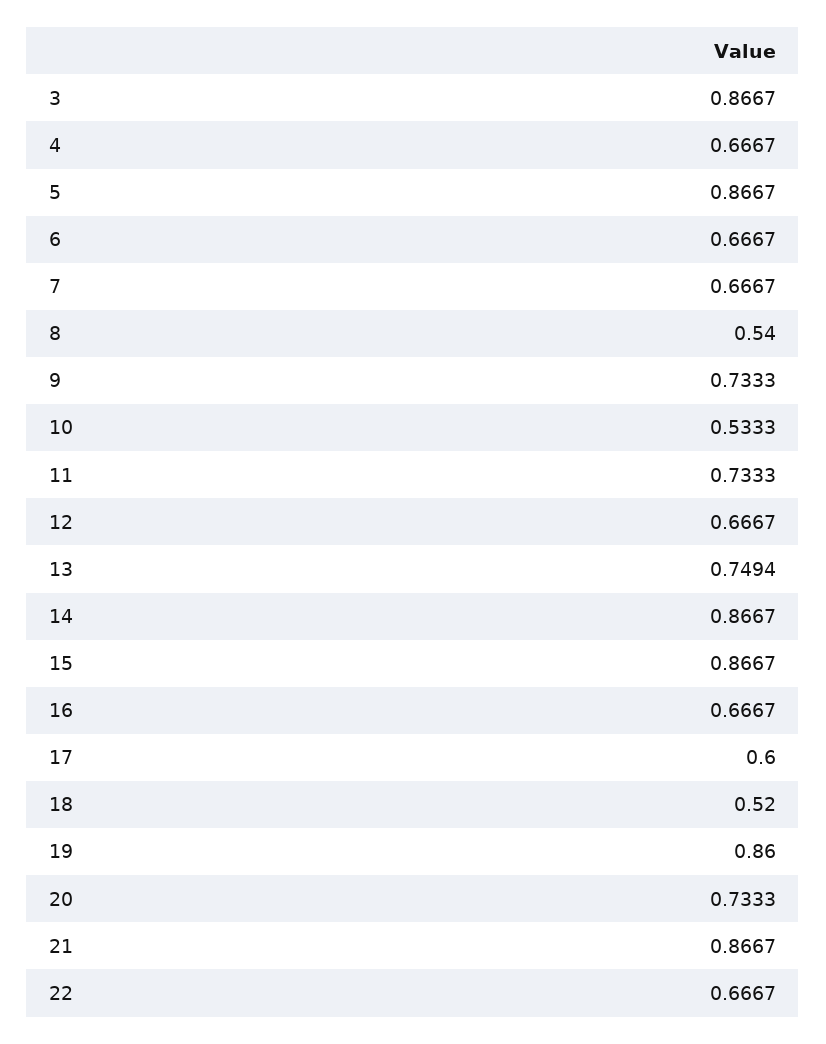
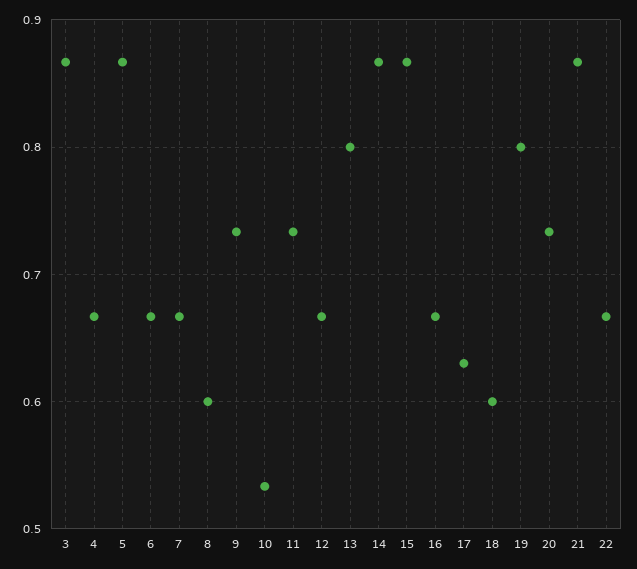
  {
    "3": 0.8667,
    "4": 0.6667,
    "5": 0.8667,
    "6": 0.6667,
    "7": 0.6667,
-   "8": 0.54,
+   "8": 0.6,
    "9": 0.7333,
    "10": 0.5333,
    "11": 0.7333,
    "12": 0.6667,
-   "13": 0.7494,
+   "13": 0.8,
    "14": 0.8667,
    "15": 0.8667,
    "16": 0.6667,
-   "17": 0.6,
+   "17": 0.63,
-   "18": 0.52,
+   "18": 0.6,
-   "19": 0.86,
+   "19": 0.8,
    "20": 0.7333,
    "21": 0.8667,
    "22": 0.6667
  }

